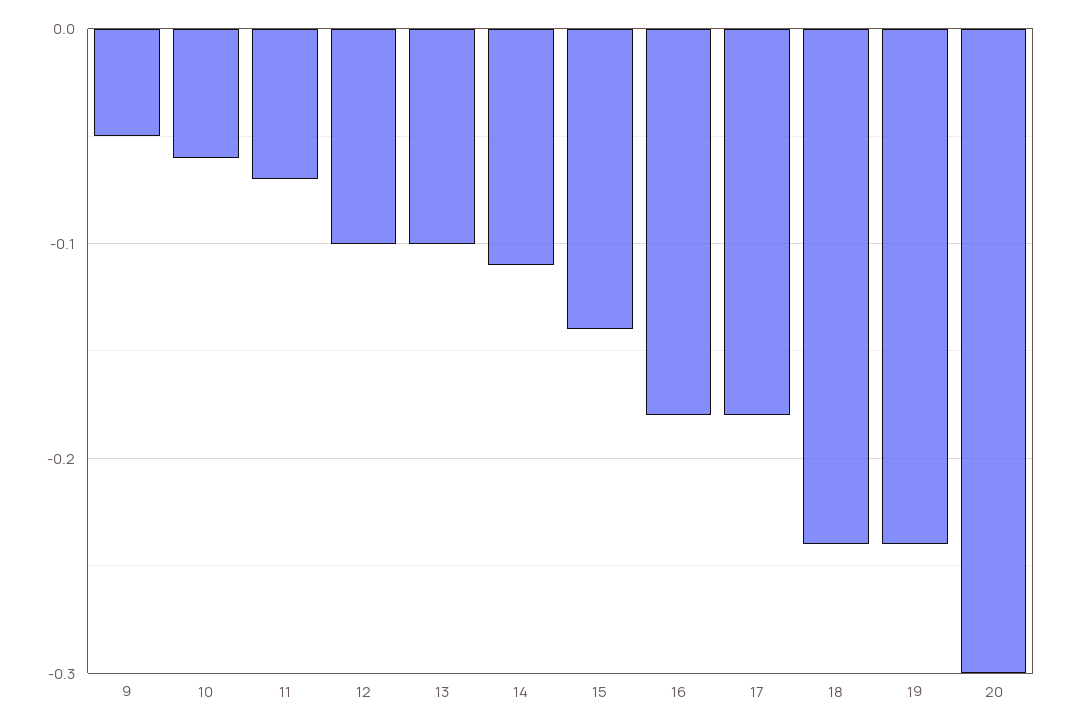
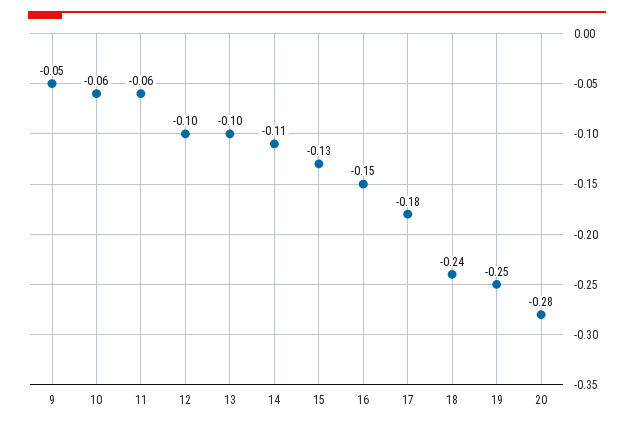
  {
    "9": -0.05,
    "10": -0.06,
-   "11": -0.07,
+   "11": -0.06,
    "12": -0.1,
    "13": -0.1,
    "14": -0.11,
-   "15": -0.14,
+   "15": -0.13,
-   "16": -0.18,
+   "16": -0.15,
    "17": -0.18,
    "18": -0.24,
-   "19": -0.24,
+   "19": -0.25,
-   "20": -0.3
+   "20": -0.28
  }

